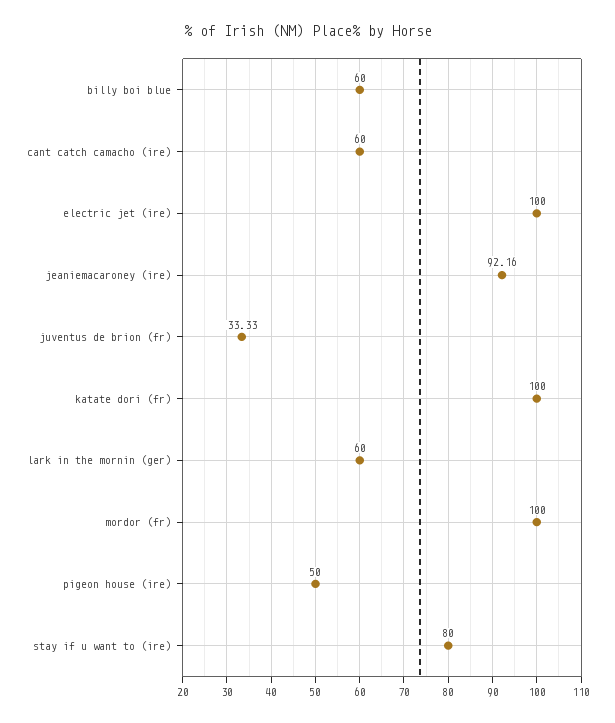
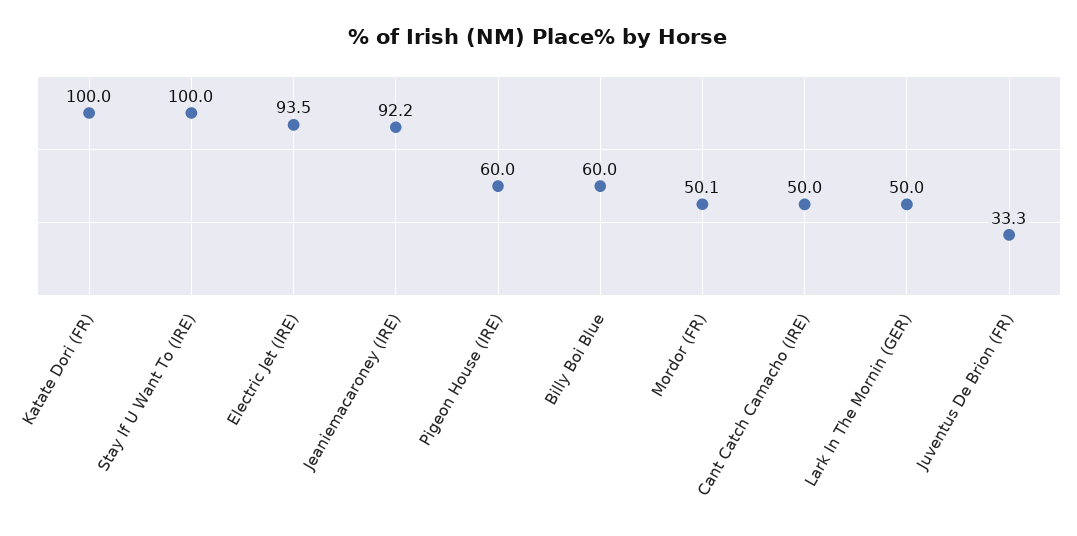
  {
    "billy boi blue": 60,
-   "cant catch camacho (ire)": 60,
+   "cant catch camacho (ire)": 50,
-   "electric jet (ire)": 100,
+   "electric jet (ire)": 93.5,
    "jeaniemacaroney (ire)": 92.16,
    "juventus de brion (fr)": 33.33,
    "katate dori (fr)": 100,
-   "lark in the mornin (ger)": 60,
+   "lark in the mornin (ger)": 50,
-   "mordor (fr)": 100,
+   "mordor (fr)": 50.1,
-   "pigeon house (ire)": 50,
+   "pigeon house (ire)": 60,
-   "stay if u want to (ire)": 80
+   "stay if u want to (ire)": 100
  }

